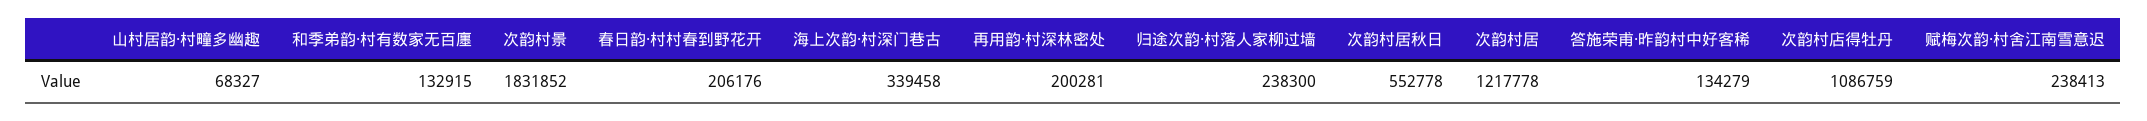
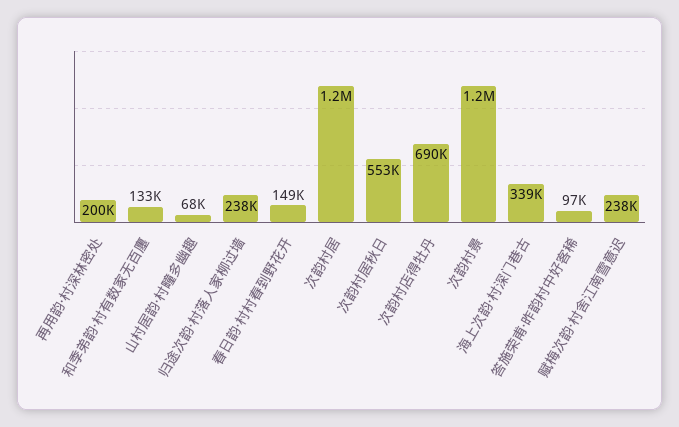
  {
    "山村居韵·村疃多幽趣": 68327,
    "和季弟韵·村有数家无百廛": 132915,
-   "次韵村景": 1831852,
+   "次韵村景": 1200000,
-   "春日韵·村村春到野花开": 206176,
+   "春日韵·村村春到野花开": 149000,
    "海上次韵·村深门巷古": 339458,
    "再用韵·村深林密处": 200281,
    "归途次韵·村落人家柳过墙": 238300,
    "次韵村居秋日": 552778,
    "次韵村居": 1217778,
-   "答施荣甫·昨韵村中好客稀": 134279,
+   "答施荣甫·昨韵村中好客稀": 97000,
-   "次韵村店得牡丹": 1086759,
+   "次韵村店得牡丹": 690000,
    "赋梅次韵·村舍江南雪意迟": 238413
  }

